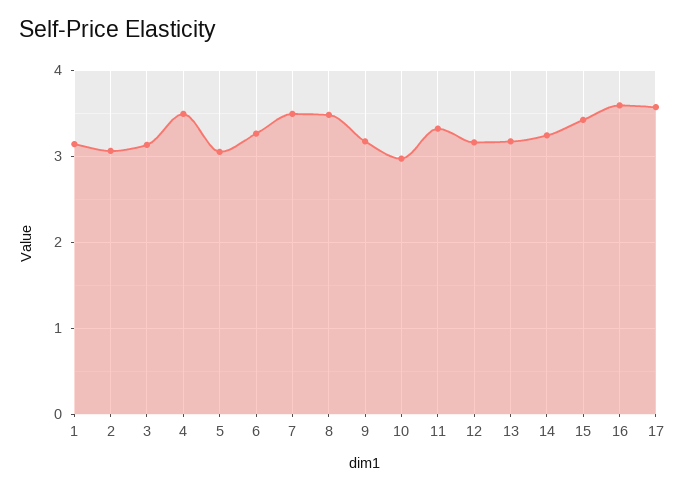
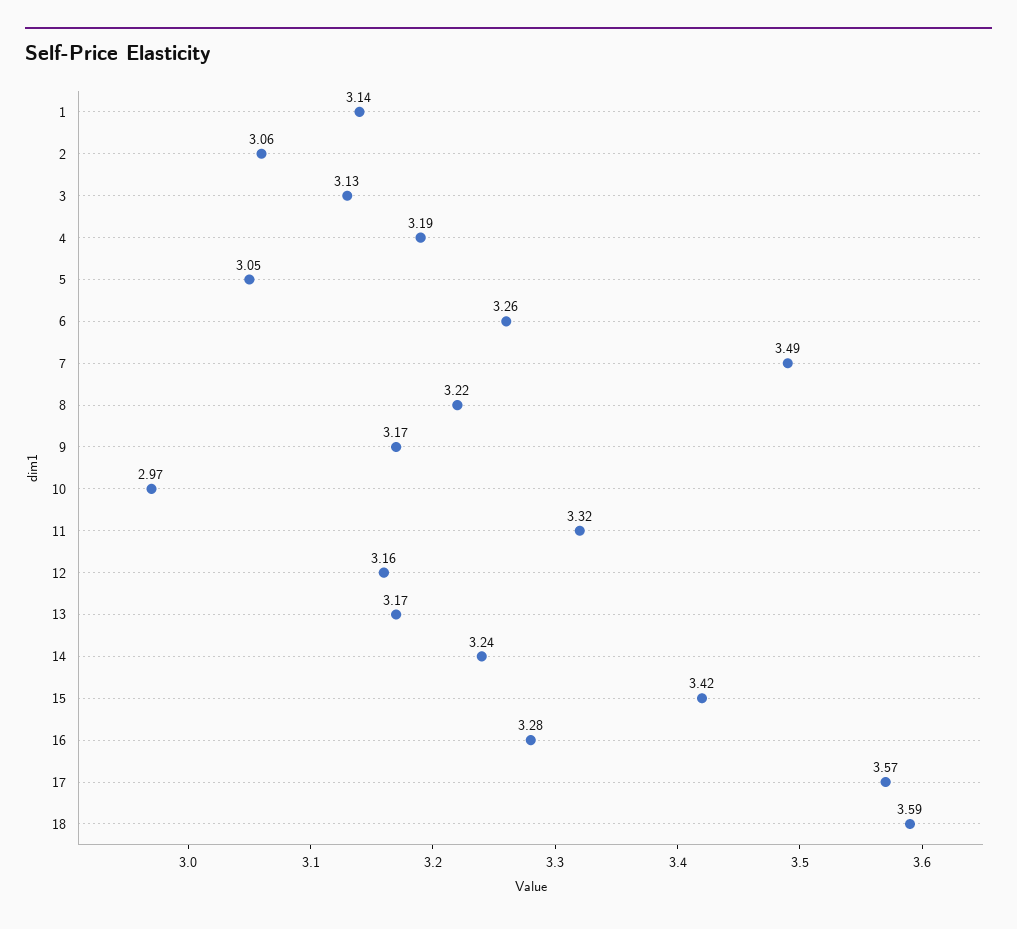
  {
    "1": 3.14,
    "2": 3.06,
    "3": 3.13,
-   "4": 3.5,
+   "4": 3.19,
    "5": 3.05,
    "6": 3.26,
    "7": 3.49,
-   "8": 3.5,
+   "8": 3.22,
    "9": 3.17,
    "10": 2.97,
    "11": 3.32,
    "12": 3.16,
    "13": 3.17,
    "14": 3.24,
    "15": 3.42,
-   "16": 3.6,
+   "16": 3.28,
-   "17": 3.57
+   "17": 3.57,
+   "18": 3.59
  }

